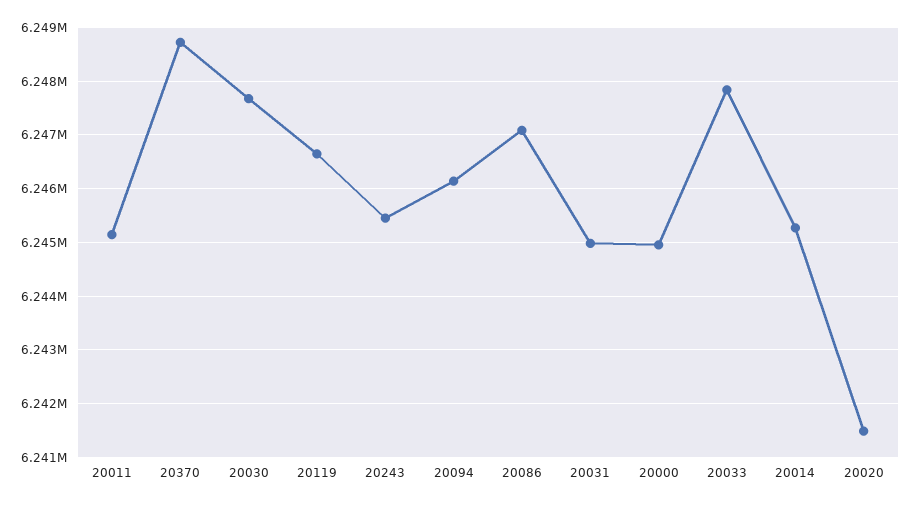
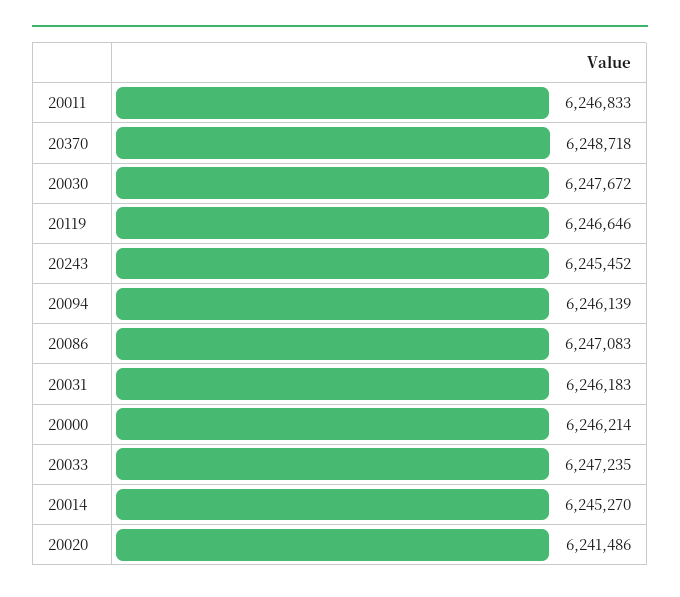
  {
-   "20011": 6245200,
+   "20011": 6246833,
    "20370": 6248718,
    "20030": 6247672,
    "20119": 6246646,
    "20243": 6245452,
    "20094": 6246139,
    "20086": 6247083,
-   "20031": 6245000,
+   "20031": 6246183,
-   "20000": 6245000,
+   "20000": 6246214,
-   "20033": 6247800,
+   "20033": 6247235,
    "20014": 6245270,
    "20020": 6241486
  }

